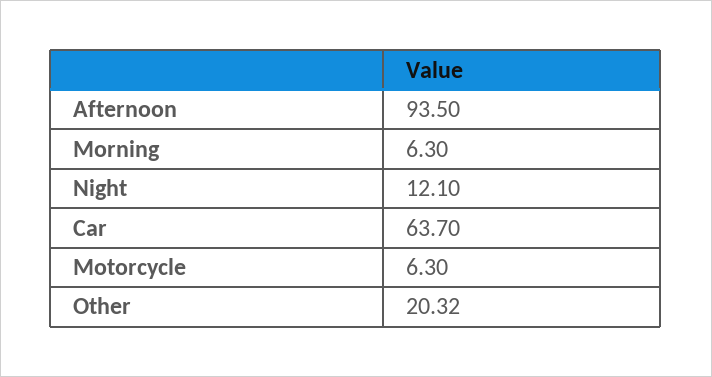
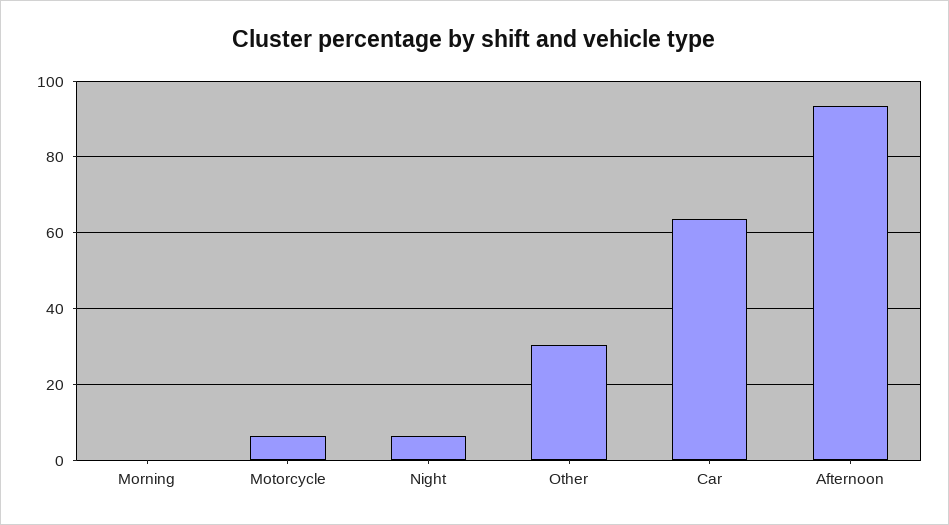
  {
    "Afternoon": 93.5,
-   "Morning": 6.3,
+   "Morning": 0,
-   "Night": 12.1,
+   "Night": 6,
    "Car": 63.7,
    "Motorcycle": 6.3,
-   "Other": 20.32
+   "Other": 30
  }

